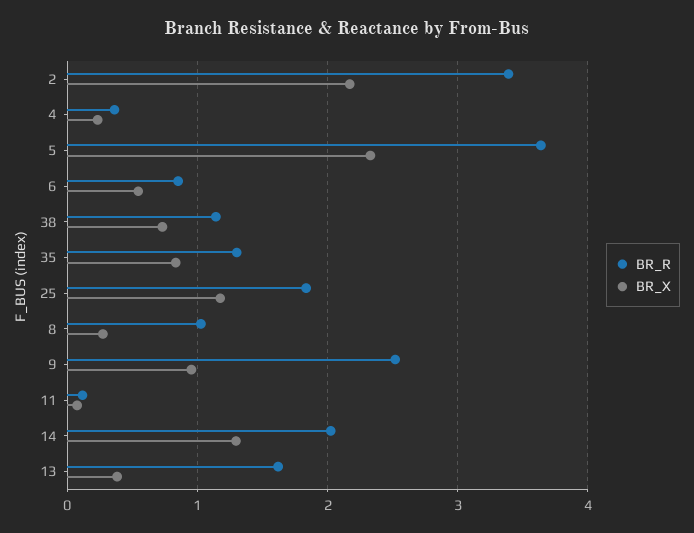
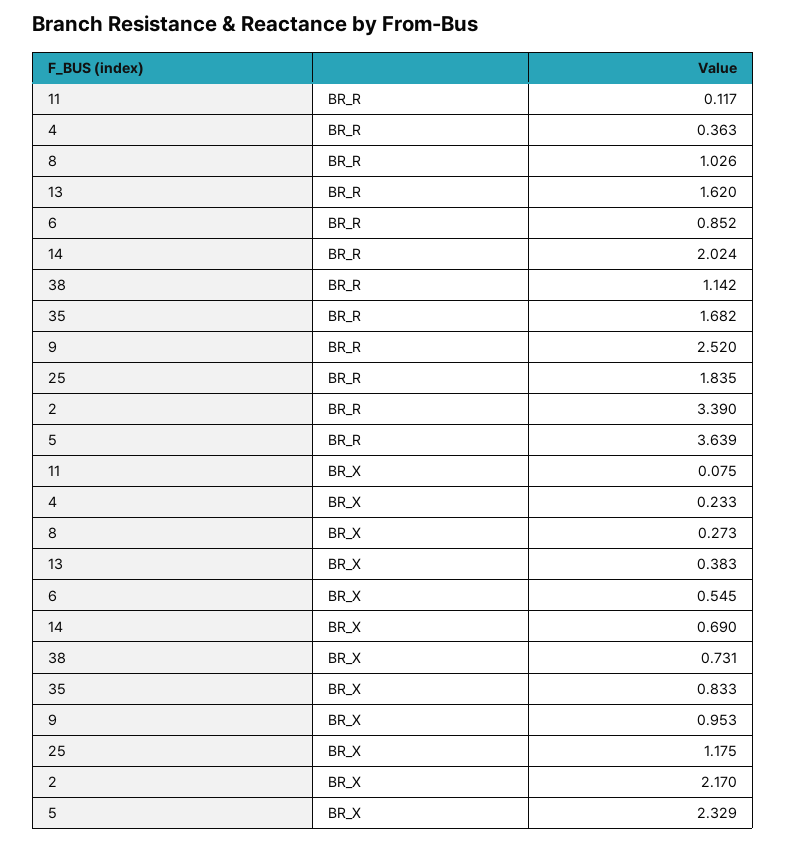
  {
    "BR_R": {
      "2": 3.39,
      "4": 0.363,
      "5": 3.639,
      "6": 0.852,
      "38": 1.142,
-     "35": 1.3,
+     "35": 1.682,
      "25": 1.835,
      "8": 1.026,
      "9": 2.52,
      "11": 0.117,
      "14": 2.024,
      "13": 1.62
    },
    "BR_X": {
      "2": 2.17,
      "4": 0.233,
      "5": 2.329,
      "6": 0.545,
      "38": 0.731,
      "35": 0.833,
      "25": 1.175,
      "8": 0.273,
      "9": 0.953,
      "11": 0.075,
-     "14": 1.3,
+     "14": 0.69,
      "13": 0.383
    }
  }

